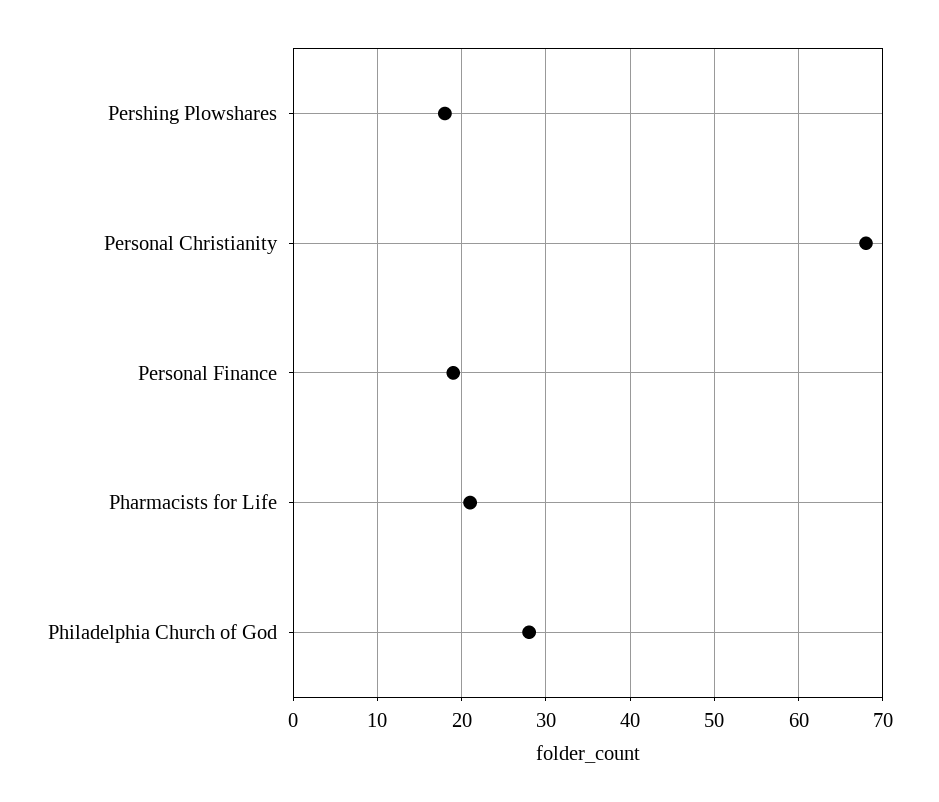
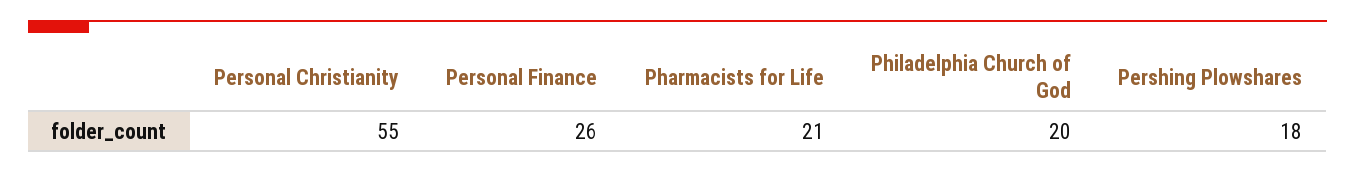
  {
    "Pershing Plowshares": 18,
-   "Personal Christianity": 68,
+   "Personal Christianity": 55,
-   "Personal Finance": 19,
+   "Personal Finance": 26,
    "Pharmacists for Life": 21,
-   "Philadelphia Church of God": 28
+   "Philadelphia Church of God": 20
  }

